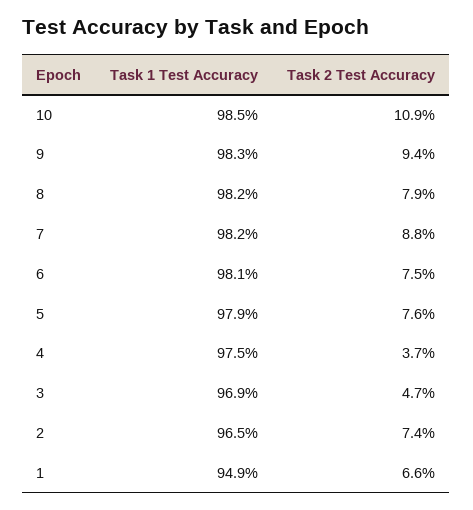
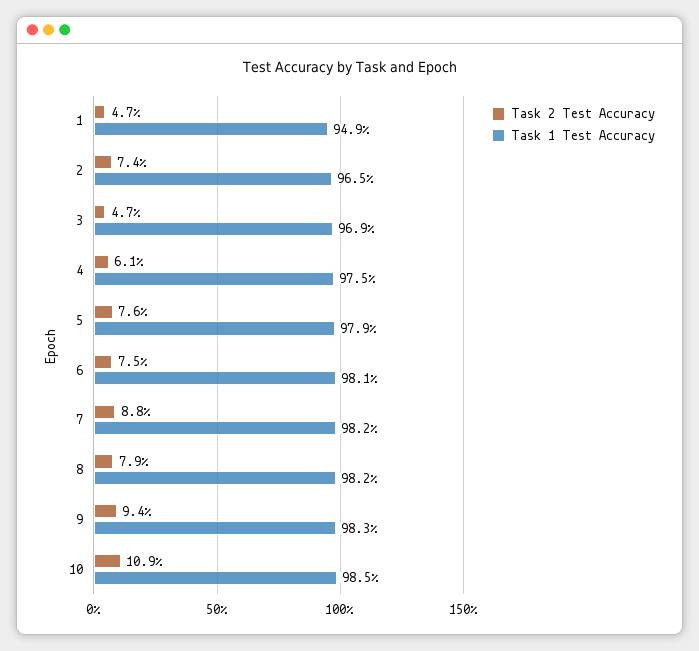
  {
    "Task 1 Test Accuracy": {
      "10": 98.5,
      "9": 98.3,
      "8": 98.2,
      "7": 98.2,
      "6": 98.1,
      "5": 97.9,
      "4": 97.5,
      "3": 96.9,
      "2": 96.5,
      "1": 94.9
    },
    "Task 2 Test Accuracy": {
      "10": 10.9,
      "9": 9.4,
      "8": 7.9,
      "7": 8.8,
      "6": 7.5,
      "5": 7.6,
-     "4": 3.7,
+     "4": 6.1,
      "3": 4.7,
      "2": 7.4,
-     "1": 6.6
+     "1": 4.7
    }
  }

